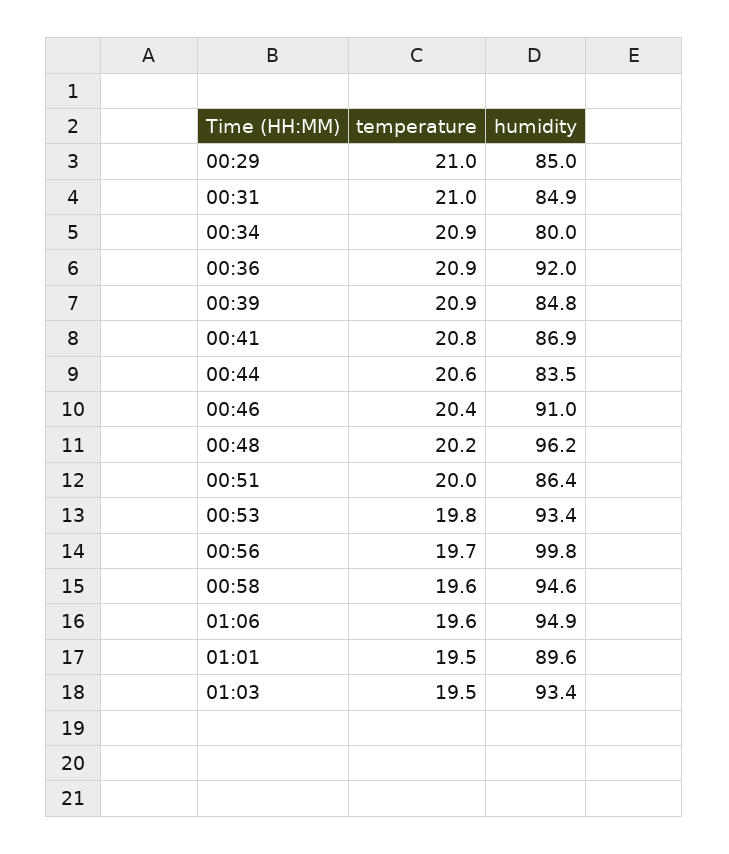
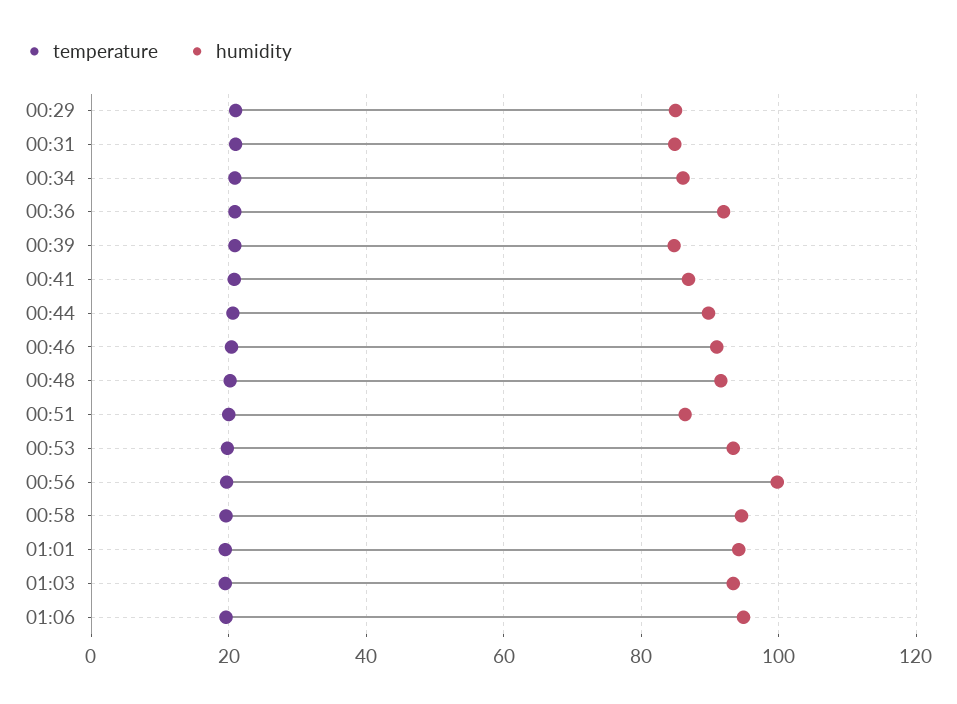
  {
    "temperature": {
      "00:29": 21,
      "00:31": 21,
      "00:34": 20.9,
      "00:36": 20.9,
      "00:39": 20.9,
      "00:41": 20.8,
      "00:44": 20.6,
      "00:46": 20.4,
      "00:48": 20.2,
      "00:51": 20,
      "00:53": 19.8,
      "00:56": 19.7,
      "00:58": 19.6,
      "01:06": 19.6,
      "01:01": 19.5,
      "01:03": 19.5
    },
    "humidity": {
      "00:29": 85,
      "00:31": 84.9,
-     "00:34": 80,
+     "00:34": 86,
      "00:36": 92,
      "00:39": 84.8,
      "00:41": 86.9,
-     "00:44": 83.5,
+     "00:44": 90,
      "00:46": 91,
-     "00:48": 96.2,
+     "00:48": 92,
      "00:51": 86.4,
      "00:53": 93.4,
      "00:56": 99.8,
      "00:58": 94.6,
      "01:06": 94.9,
-     "01:01": 89.6,
+     "01:01": 94,
      "01:03": 93.4
    }
  }

